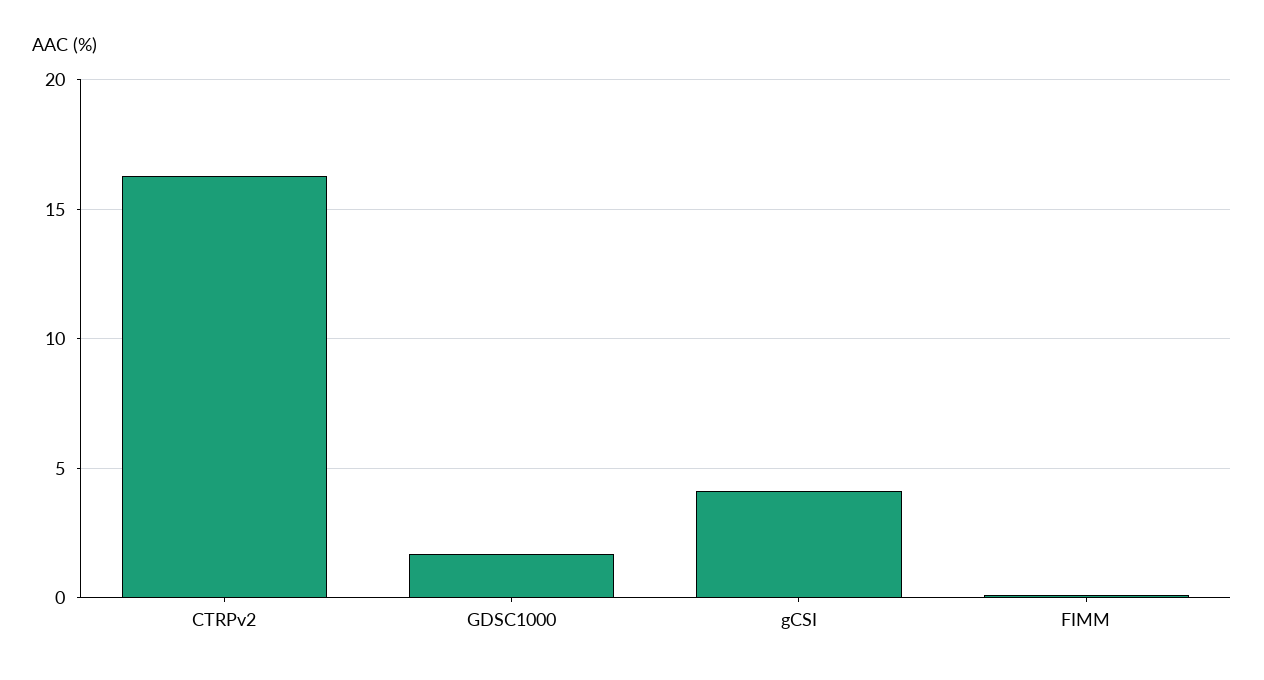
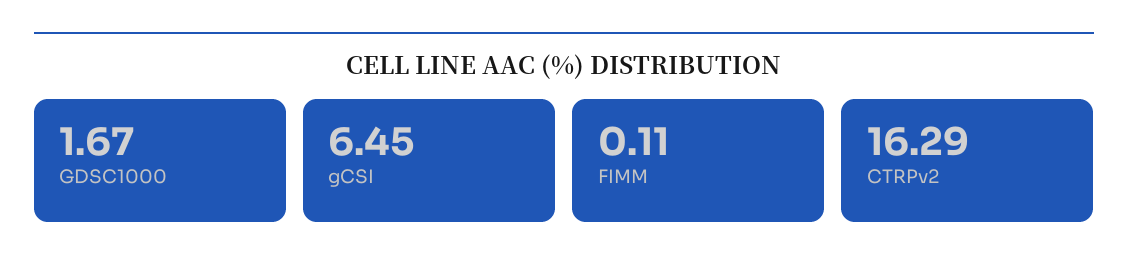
  {
    "CTRPv2": 16.29,
    "GDSC1000": 1.67,
-   "gCSI": 4,
+   "gCSI": 6.45,
    "FIMM": 0.11
  }

